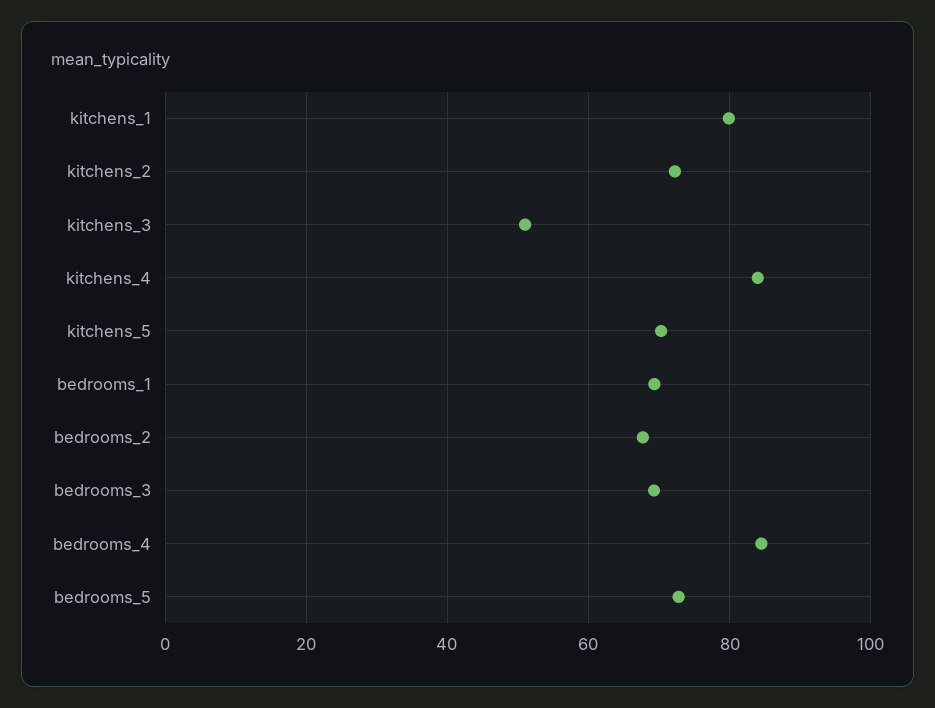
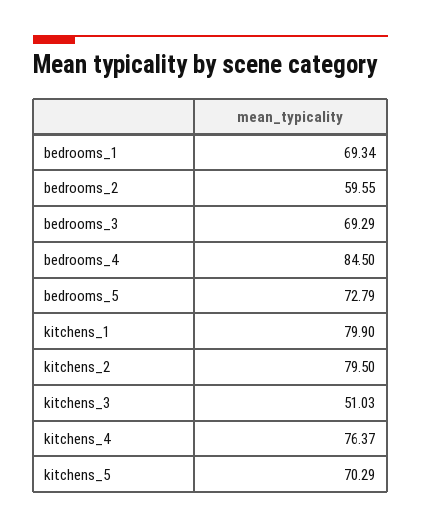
  {
    "kitchens_1": 79.9,
-   "kitchens_2": 72,
+   "kitchens_2": 79.5,
    "kitchens_3": 51.03,
-   "kitchens_4": 84,
+   "kitchens_4": 76.37,
    "kitchens_5": 70.29,
    "bedrooms_1": 69.34,
-   "bedrooms_2": 68,
+   "bedrooms_2": 59.55,
    "bedrooms_3": 69.29,
    "bedrooms_4": 84.5,
    "bedrooms_5": 72.79
  }

